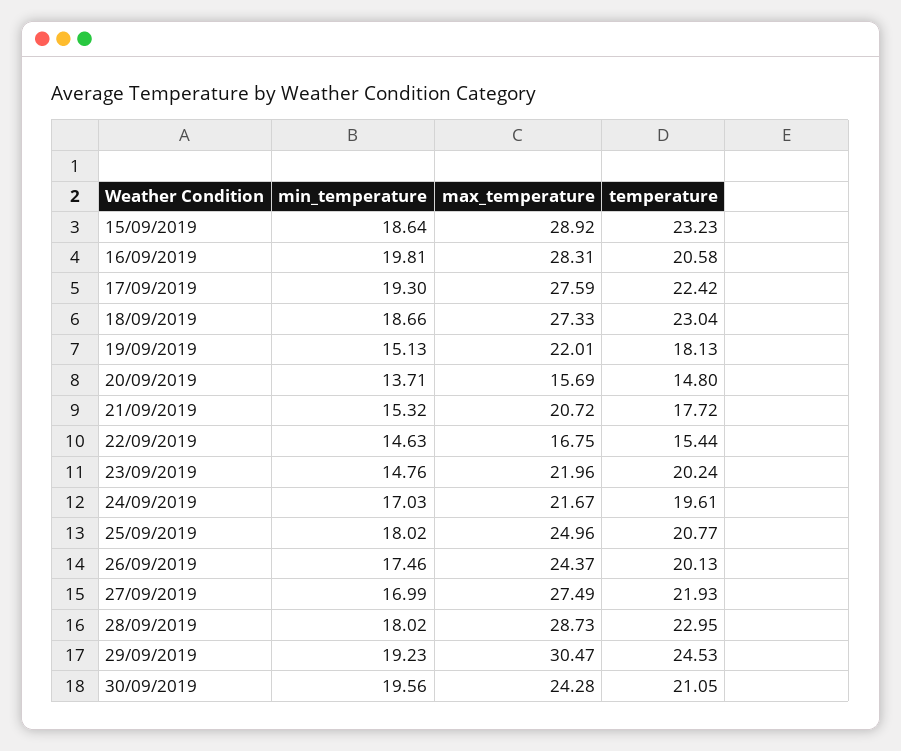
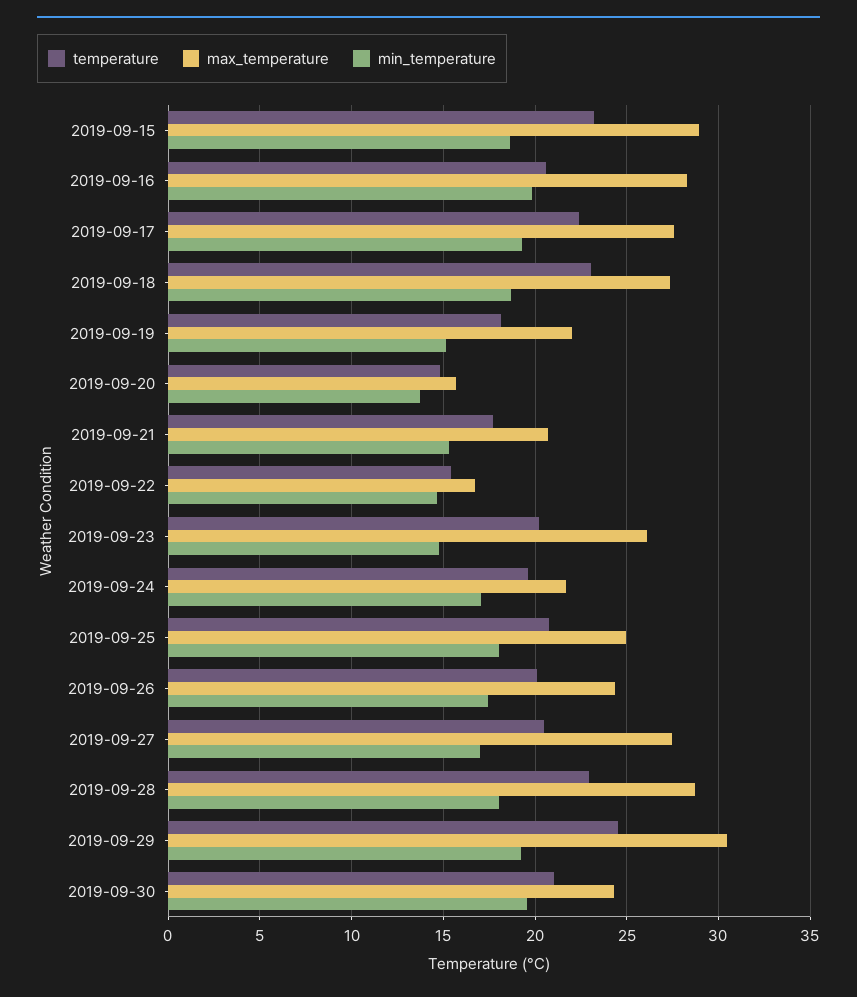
  {
    "min_temperature": {
      "15/09/2019": 18.64,
      "16/09/2019": 19.81,
      "17/09/2019": 19.3,
      "18/09/2019": 18.66,
      "19/09/2019": 15.13,
      "20/09/2019": 13.71,
      "21/09/2019": 15.32,
      "22/09/2019": 14.63,
      "23/09/2019": 14.76,
      "24/09/2019": 17.03,
      "25/09/2019": 18.02,
      "26/09/2019": 17.46,
      "27/09/2019": 16.99,
      "28/09/2019": 18.02,
      "29/09/2019": 19.23,
      "30/09/2019": 19.56
    },
    "max_temperature": {
      "15/09/2019": 28.92,
      "16/09/2019": 28.31,
      "17/09/2019": 27.59,
      "18/09/2019": 27.33,
      "19/09/2019": 22.01,
      "20/09/2019": 15.69,
      "21/09/2019": 20.72,
      "22/09/2019": 16.75,
-     "23/09/2019": 21.96,
+     "23/09/2019": 26,
      "24/09/2019": 21.67,
      "25/09/2019": 24.96,
      "26/09/2019": 24.37,
      "27/09/2019": 27.49,
      "28/09/2019": 28.73,
      "29/09/2019": 30.47,
      "30/09/2019": 24.28
    },
    "temperature": {
      "15/09/2019": 23.23,
      "16/09/2019": 20.58,
      "17/09/2019": 22.42,
      "18/09/2019": 23.04,
      "19/09/2019": 18.13,
      "20/09/2019": 14.8,
      "21/09/2019": 17.72,
      "22/09/2019": 15.44,
      "23/09/2019": 20.24,
      "24/09/2019": 19.61,
      "25/09/2019": 20.77,
      "26/09/2019": 20.13,
-     "27/09/2019": 21.93,
+     "27/09/2019": 20.5,
      "28/09/2019": 22.95,
      "29/09/2019": 24.53,
      "30/09/2019": 21.05
    }
  }

